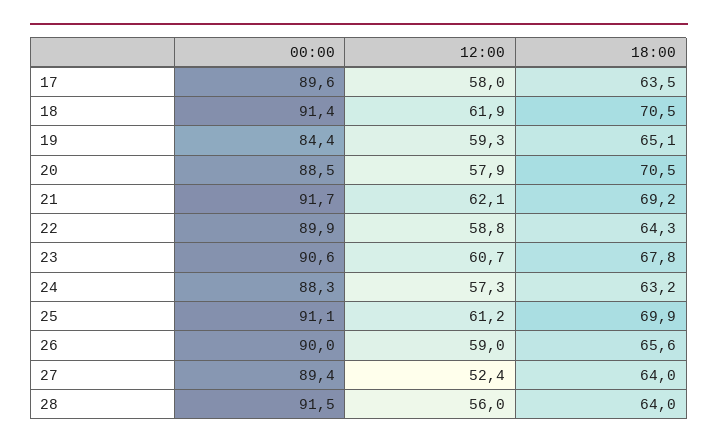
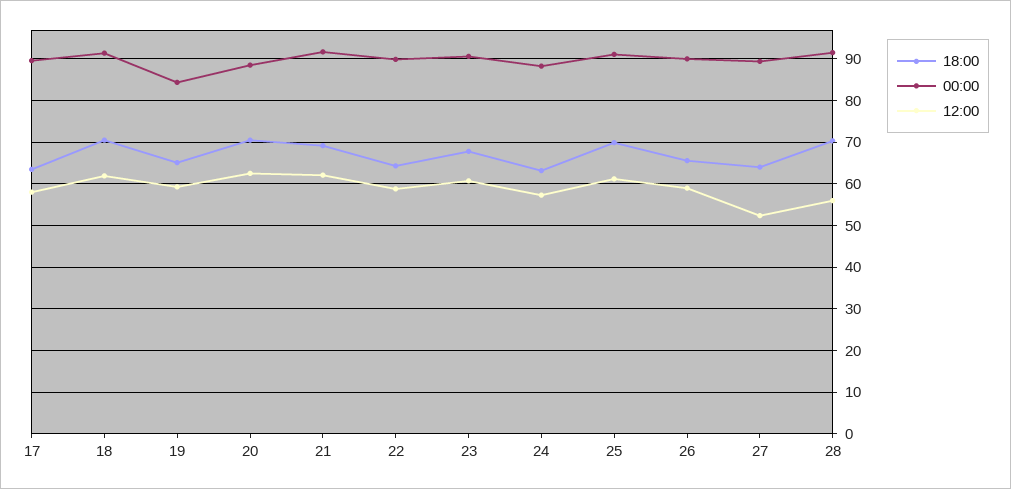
  {
    "00:00": {
      "17": 89.6,
      "18": 91.4,
      "19": 84.4,
      "20": 88.5,
      "21": 91.7,
      "22": 89.9,
      "23": 90.6,
      "24": 88.3,
      "25": 91.1,
      "26": 90,
      "27": 89.4,
      "28": 91.5
    },
    "12:00": {
      "17": 58,
      "18": 61.9,
      "19": 59.3,
-     "20": 57.9,
+     "20": 62,
      "21": 62.1,
      "22": 58.8,
      "23": 60.7,
      "24": 57.3,
      "25": 61.2,
      "26": 59,
      "27": 52.4,
      "28": 56
    },
    "18:00": {
      "17": 63.5,
      "18": 70.5,
      "19": 65.1,
      "20": 70.5,
      "21": 69.2,
      "22": 64.3,
      "23": 67.8,
      "24": 63.2,
      "25": 69.9,
      "26": 65.6,
      "27": 64,
-     "28": 64
+     "28": 70
    }
  }

